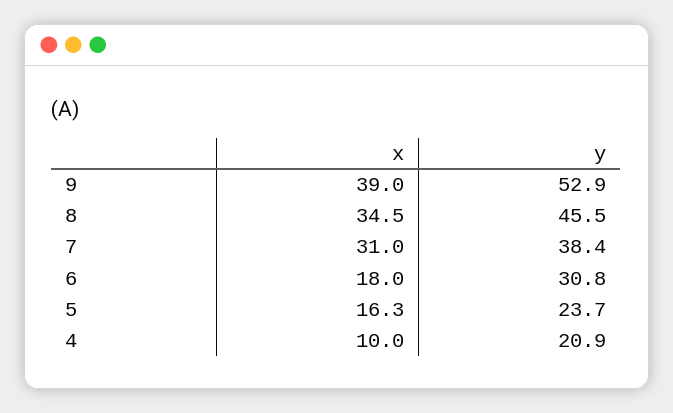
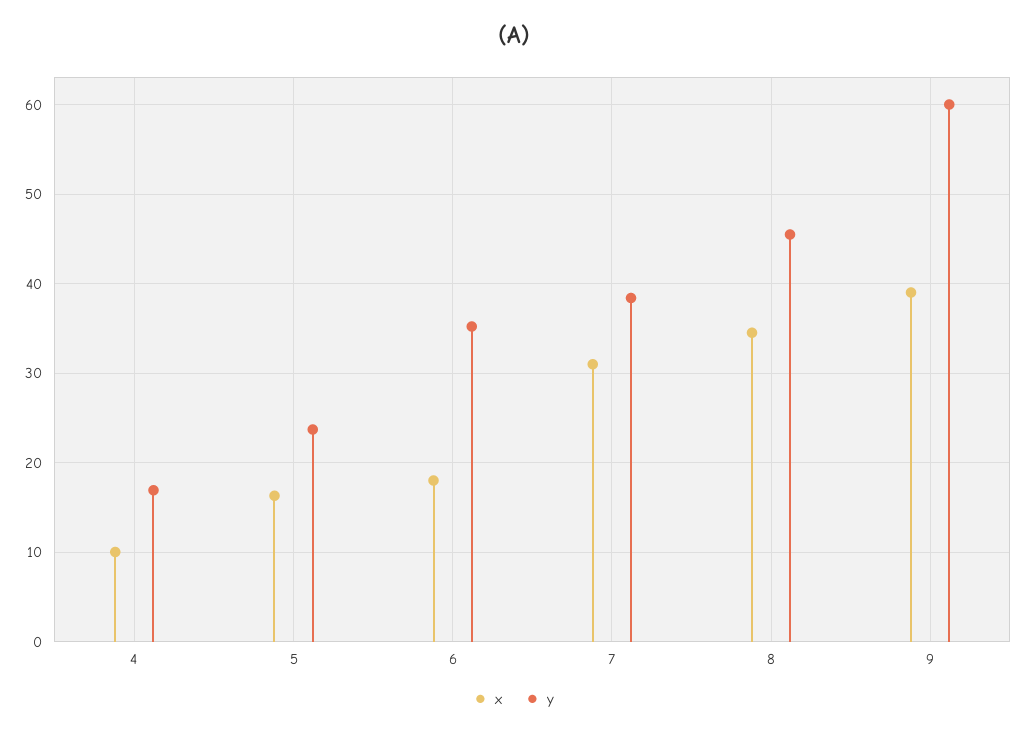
  {
    "x": {
      "9": 39,
      "8": 34.5,
      "7": 31,
      "6": 18,
      "5": 16.3,
      "4": 10
    },
    "y": {
-     "9": 52.9,
+     "9": 60,
      "8": 45.5,
      "7": 38.4,
-     "6": 30.8,
+     "6": 35,
      "5": 23.7,
-     "4": 20.9
+     "4": 17
    }
  }

